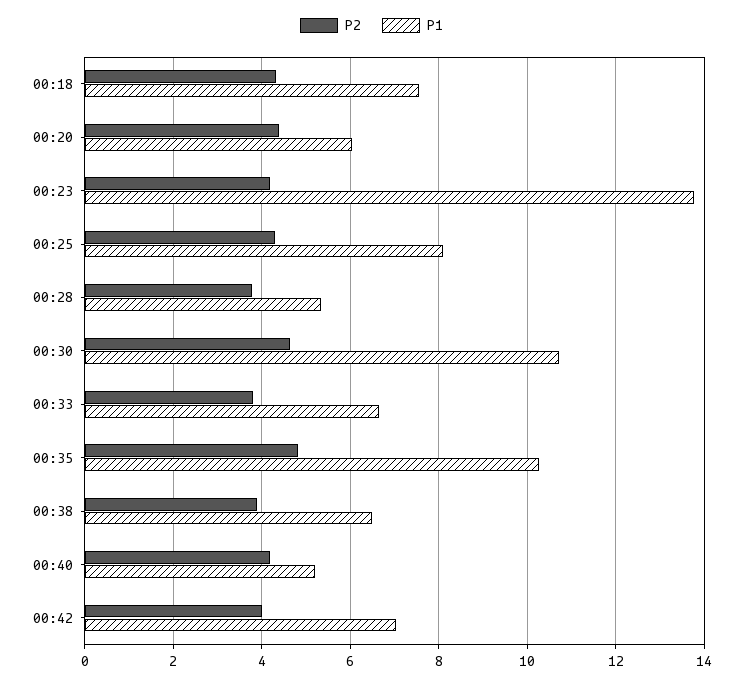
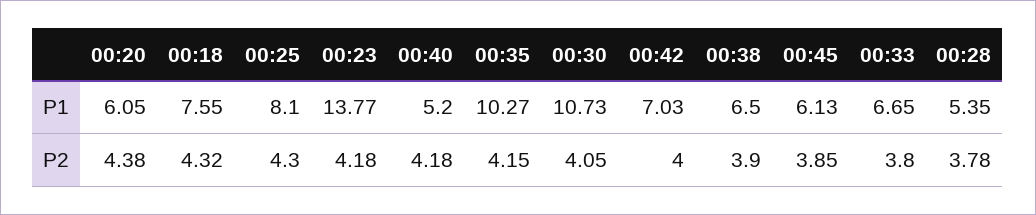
  {
    "P2": {
      "00:18": 4.32,
      "00:20": 4.38,
      "00:23": 4.18,
      "00:25": 4.3,
      "00:28": 3.78,
-     "00:30": 4.6,
+     "00:30": 4.05,
      "00:33": 3.8,
-     "00:35": 4.8,
+     "00:35": 4.15,
      "00:38": 3.9,
      "00:40": 4.18,
-     "00:42": 4
+     "00:42": 4,
+     "00:45": 3.85
    },
    "P1": {
      "00:18": 7.55,
      "00:20": 6.05,
      "00:23": 13.77,
      "00:25": 8.1,
      "00:28": 5.35,
      "00:30": 10.73,
      "00:33": 6.65,
      "00:35": 10.27,
      "00:38": 6.5,
      "00:40": 5.2,
-     "00:42": 7.03
+     "00:42": 7.03,
+     "00:45": 6.13
    }
  }

